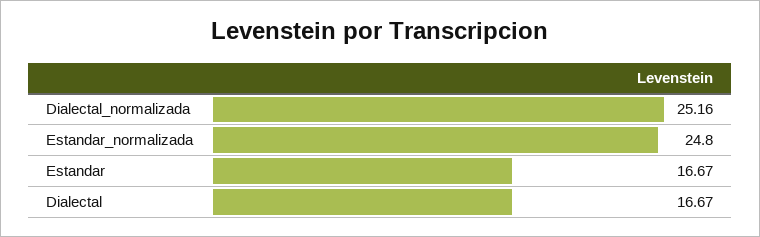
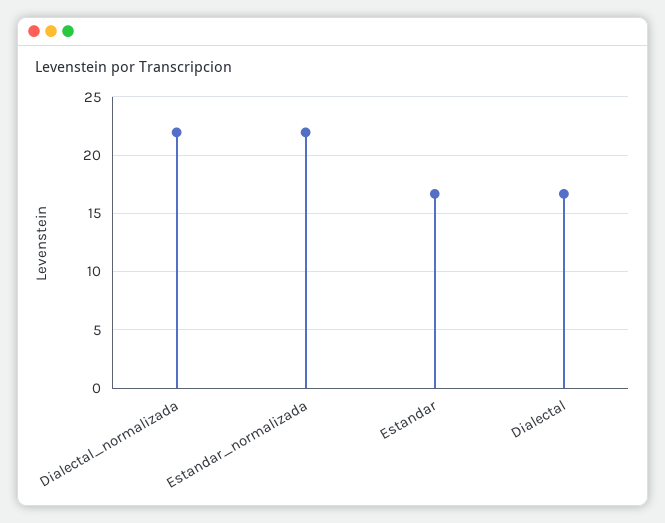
  {
-   "Dialectal_normalizada": 25.16,
+   "Dialectal_normalizada": 22,
-   "Estandar_normalizada": 24.8,
+   "Estandar_normalizada": 22,
    "Estandar": 16.67,
    "Dialectal": 16.67
  }

